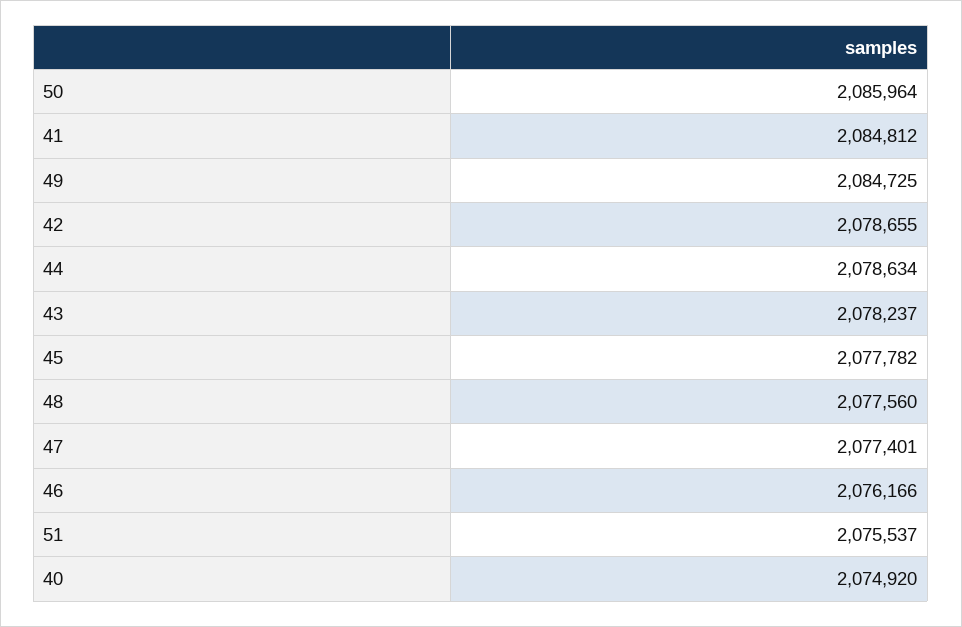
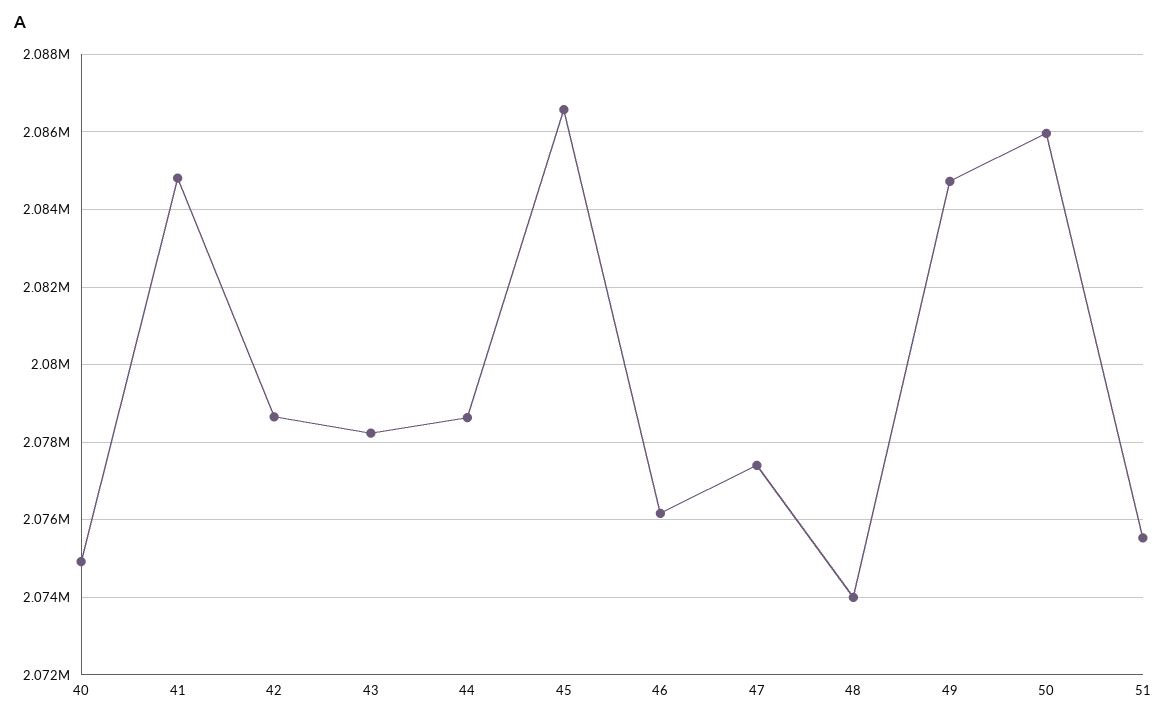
  {
    "50": 2085964,
    "41": 2084812,
    "49": 2084725,
    "42": 2078655,
    "44": 2078634,
    "43": 2078237,
-   "45": 2077782,
+   "45": 2086600,
-   "48": 2077560,
+   "48": 2074000,
    "47": 2077401,
    "46": 2076166,
    "51": 2075537,
    "40": 2074920
  }

